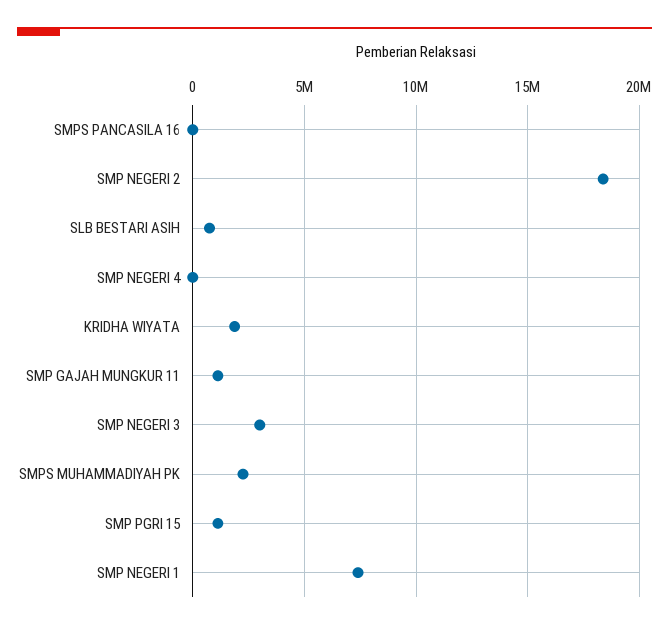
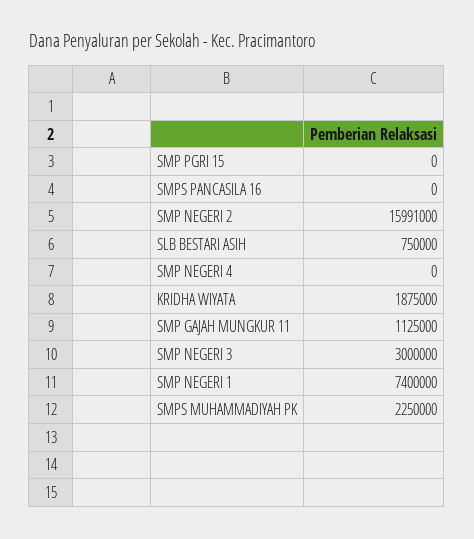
  {
    "SMPS PANCASILA 16": 0,
-   "SMP NEGERI 2": 18500000,
+   "SMP NEGERI 2": 15991000,
    "SLB BESTARI ASIH": 750000,
    "SMP NEGERI 4": 0,
    "KRIDHA WIYATA": 1875000,
    "SMP GAJAH MUNGKUR 11": 1125000,
    "SMP NEGERI 3": 3000000,
    "SMPS MUHAMMADIYAH PK": 2250000,
-   "SMP PGRI 15": 1000000,
+   "SMP PGRI 15": 0,
    "SMP NEGERI 1": 7400000
  }

